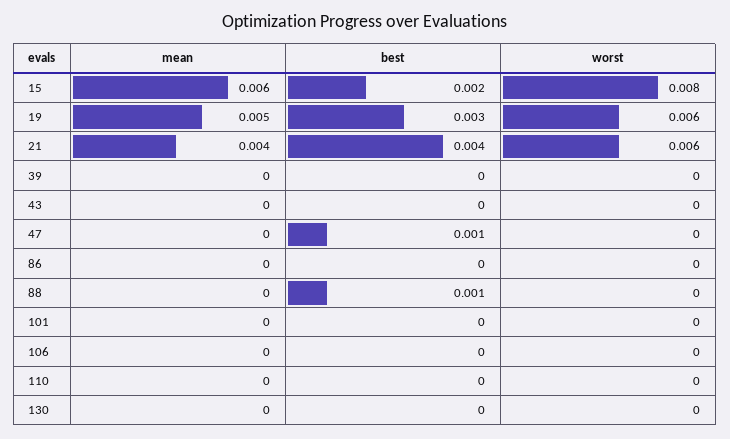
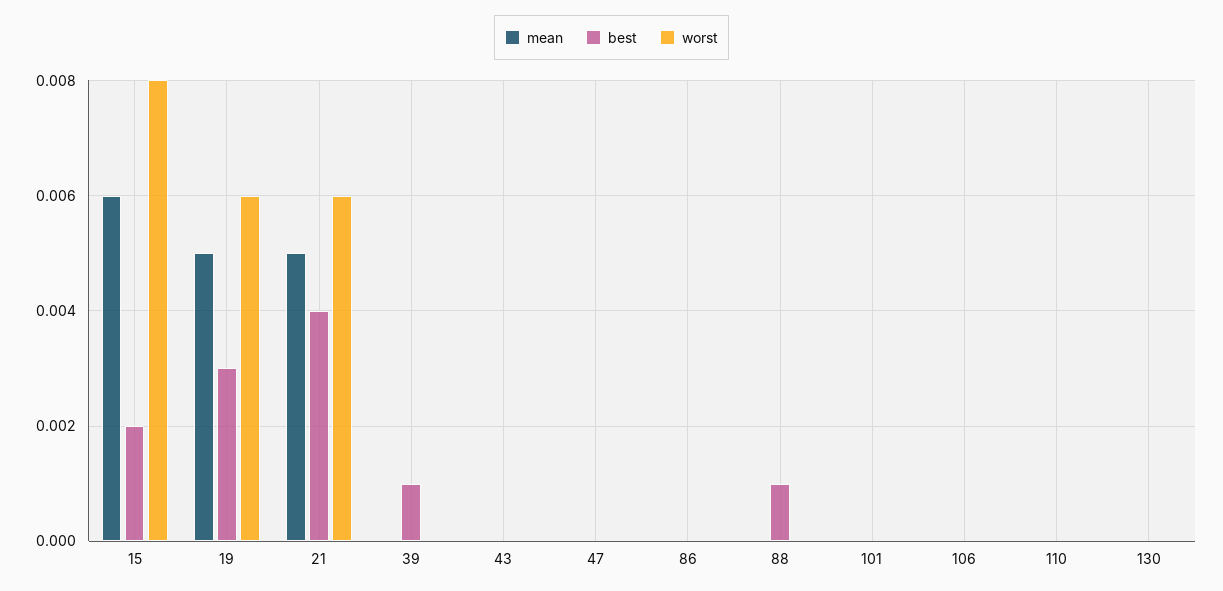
  {
    "mean": {
      "15": 0.006,
      "19": 0.005,
-     "21": 0.004,
+     "21": 0.005,
      "39": 0,
      "43": 0,
      "47": 0,
      "86": 0,
      "88": 0,
      "101": 0,
      "106": 0,
      "110": 0,
      "130": 0
    },
    "best": {
      "15": 0.002,
      "19": 0.003,
      "21": 0.004,
-     "39": 0,
+     "39": 0.001,
      "43": 0,
-     "47": 0.001,
+     "47": 0,
      "86": 0,
      "88": 0.001,
      "101": 0,
      "106": 0,
      "110": 0,
      "130": 0
    },
    "worst": {
      "15": 0.008,
      "19": 0.006,
      "21": 0.006,
      "39": 0,
      "43": 0,
      "47": 0,
      "86": 0,
      "88": 0,
      "101": 0,
      "106": 0,
      "110": 0,
      "130": 0
    }
  }

